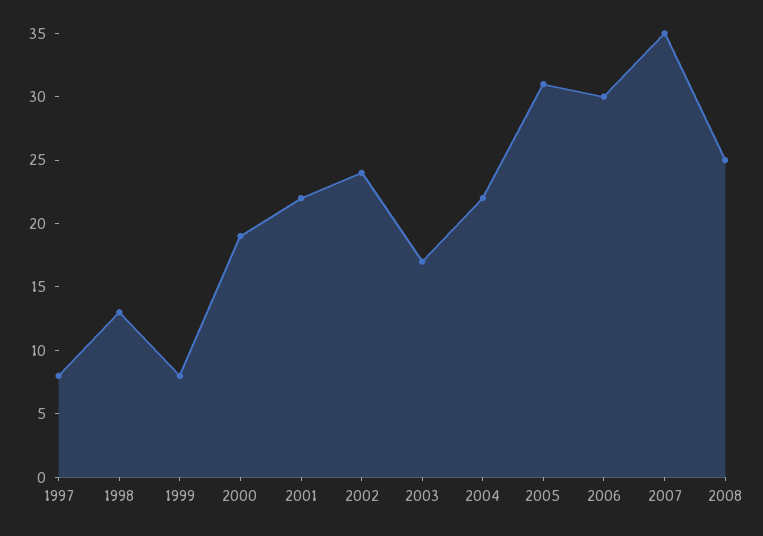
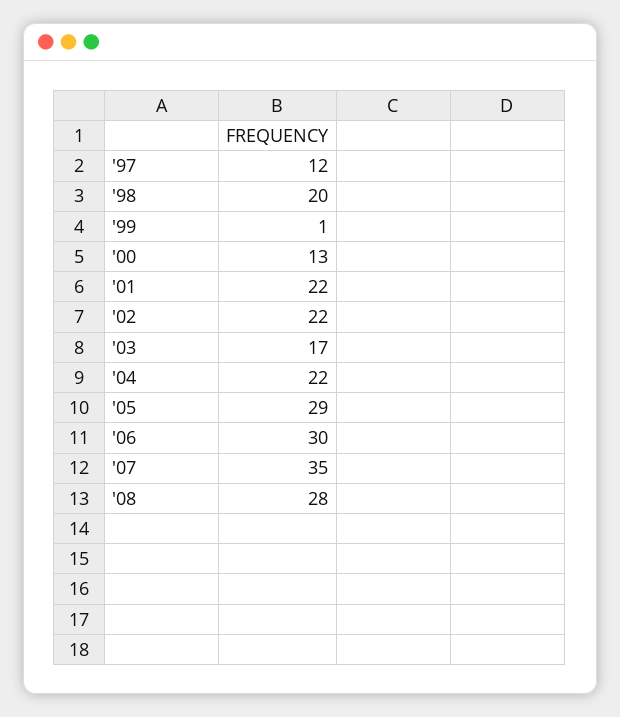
  {
-   "1997": 8,
+   "1997": 12,
-   "1998": 13,
+   "1998": 20,
-   "1999": 8,
+   "1999": 1,
-   "2000": 19,
+   "2000": 13,
    "2001": 22,
-   "2002": 24,
+   "2002": 22,
    "2003": 17,
    "2004": 22,
-   "2005": 31,
+   "2005": 29,
    "2006": 30,
    "2007": 35,
-   "2008": 25
+   "2008": 28
  }

